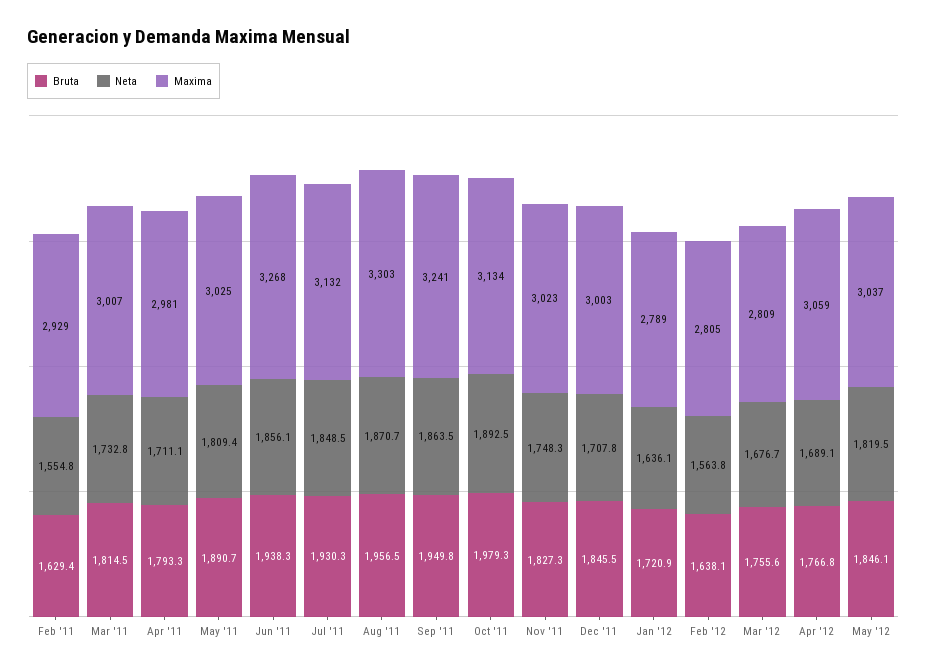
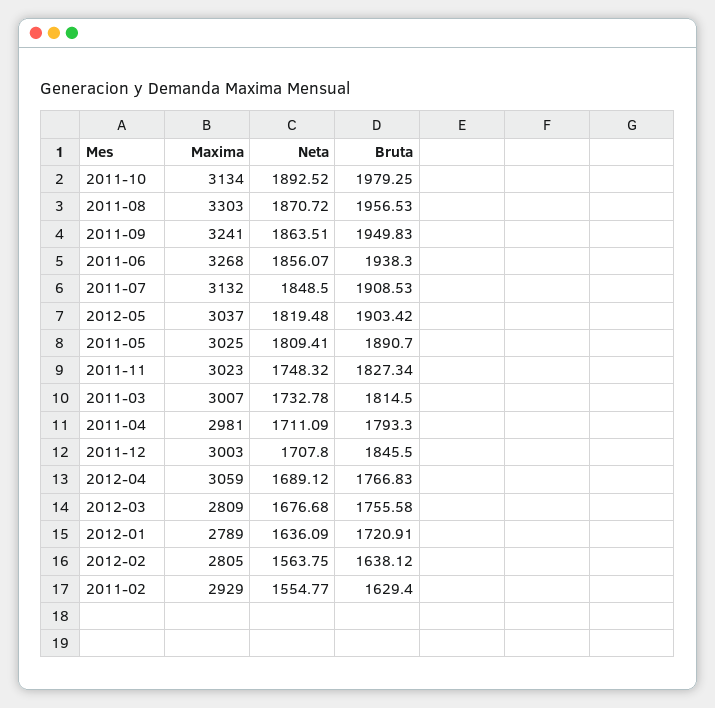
  {
    "Bruta": {
      "Feb '11": 1629.4,
      "Mar '11": 1814.5,
      "Apr '11": 1793.3,
      "May '11": 1890.7,
      "Jun '11": 1938.3,
-     "Jul '11": 1930.3,
+     "Jul '11": 1908.53,
      "Aug '11": 1956.53,
      "Sep '11": 1949.83,
      "Oct '11": 1979.25,
      "Nov '11": 1827.34,
      "Dec '11": 1845.5,
      "Jan '12": 1720.91,
      "Feb '12": 1638.12,
      "Mar '12": 1755.58,
      "Apr '12": 1766.83,
-     "May '12": 1846.1
+     "May '12": 1903.42
    },
    "Neta": {
      "Feb '11": 1554.77,
      "Mar '11": 1732.78,
      "Apr '11": 1711.09,
      "May '11": 1809.41,
      "Jun '11": 1856.07,
      "Jul '11": 1848.5,
      "Aug '11": 1870.72,
      "Sep '11": 1863.51,
      "Oct '11": 1892.52,
      "Nov '11": 1748.32,
      "Dec '11": 1707.8,
      "Jan '12": 1636.09,
      "Feb '12": 1563.75,
      "Mar '12": 1676.68,
      "Apr '12": 1689.12,
      "May '12": 1819.48
    },
    "Maxima": {
      "Feb '11": 2929,
      "Mar '11": 3007,
      "Apr '11": 2981,
      "May '11": 3025,
      "Jun '11": 3268,
      "Jul '11": 3132,
      "Aug '11": 3303,
      "Sep '11": 3241,
      "Oct '11": 3134,
      "Nov '11": 3023,
      "Dec '11": 3003,
      "Jan '12": 2789,
      "Feb '12": 2805,
      "Mar '12": 2809,
      "Apr '12": 3059,
      "May '12": 3037
    }
  }

